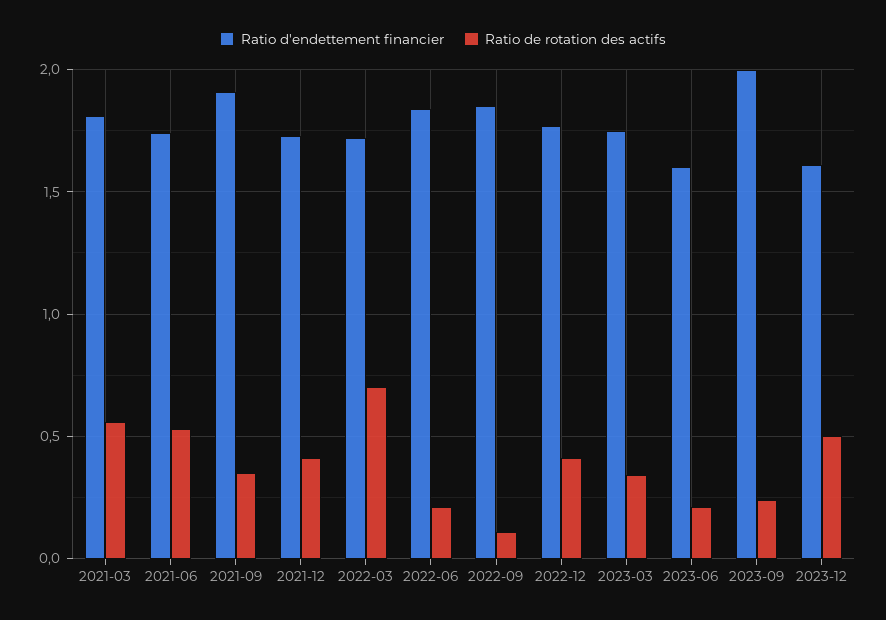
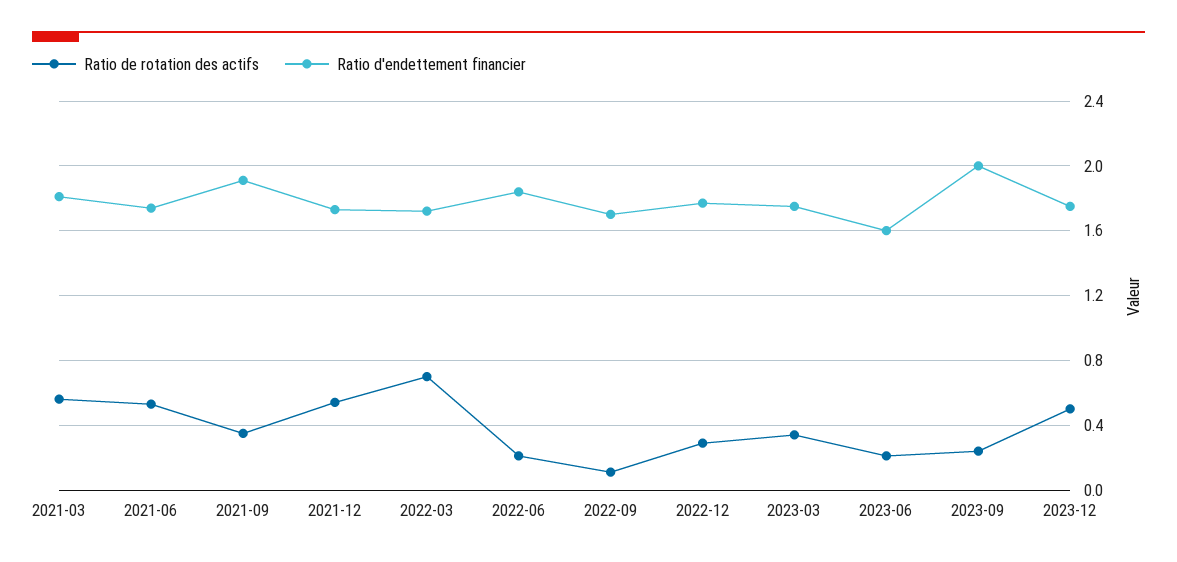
  {
    "Ratio d'endettement financier": {
      "2021-03": 1.8,
      "2021-06": 1.75,
      "2021-09": 1.9,
      "2021-12": 1.75,
      "2022-03": 1.7,
      "2022-06": 1.85,
-     "2022-09": 1.85,
+     "2022-09": 1.7,
      "2022-12": 1.75,
      "2023-03": 1.75,
      "2023-06": 1.6,
      "2023-09": 2,
-     "2023-12": 1.6
+     "2023-12": 1.75
    },
    "Ratio de rotation des actifs": {
      "2021-03": 0.55,
      "2021-06": 0.55,
      "2021-09": 0.35,
-     "2021-12": 0.4,
+     "2021-12": 0.55,
      "2022-03": 0.7,
      "2022-06": 0.2,
      "2022-09": 0.1,
-     "2022-12": 0.4,
+     "2022-12": 0.3,
      "2023-03": 0.35,
      "2023-06": 0.2,
      "2023-09": 0.25,
      "2023-12": 0.5
    }
  }

